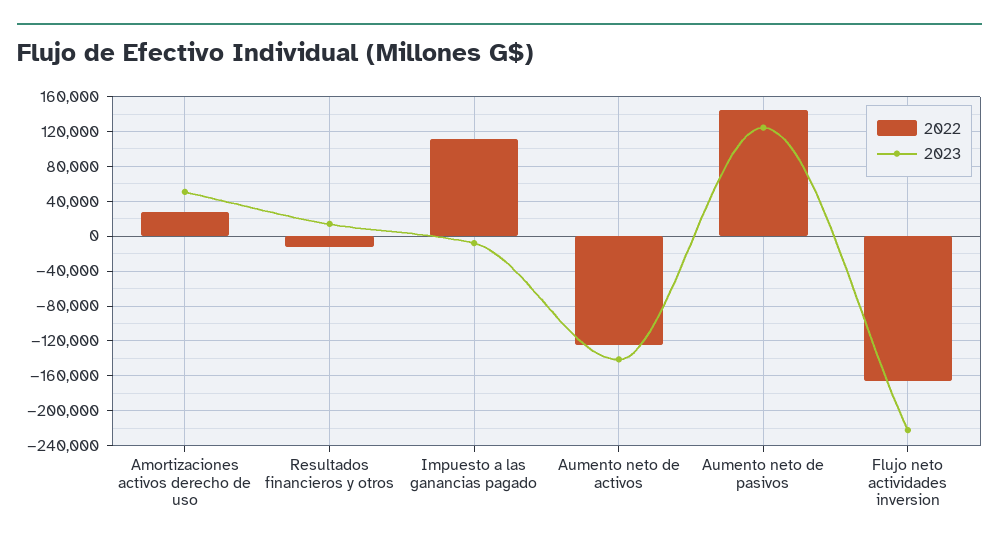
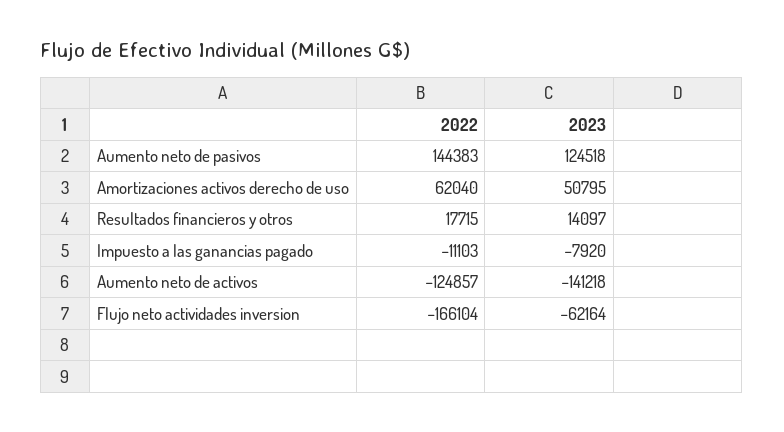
  {
    "2022": {
-     "Amortizaciones activos derecho de uso": 30000,
+     "Amortizaciones activos derecho de uso": 62040,
-     "Resultados financieros y otros": -10000,
+     "Resultados financieros y otros": 17715,
-     "Impuesto a las ganancias pagado": 110000,
+     "Impuesto a las ganancias pagado": -11103,
      "Aumento neto de activos": -124857,
      "Aumento neto de pasivos": 144383,
      "Flujo neto actividades inversion": -166104
    },
    "2023": {
      "Amortizaciones activos derecho de uso": 50795,
      "Resultados financieros y otros": 14097,
      "Impuesto a las ganancias pagado": -7920,
      "Aumento neto de activos": -141218,
      "Aumento neto de pasivos": 124518,
-     "Flujo neto actividades inversion": -220000
+     "Flujo neto actividades inversion": -62164
    }
  }

